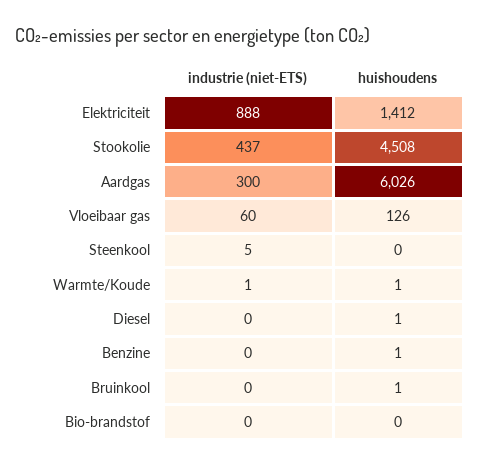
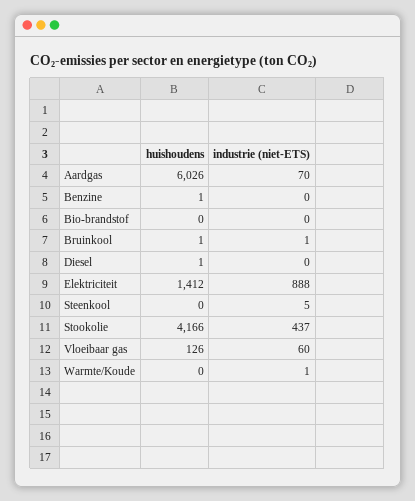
  {
    "industrie (niet-ETS)": {
      "Elektriciteit": 888,
      "Stookolie": 437,
-     "Aardgas": 300,
+     "Aardgas": 70,
      "Vloeibaar gas": 60,
      "Steenkool": 5,
      "Warmte/Koude": 1,
      "Diesel": 0,
      "Benzine": 0,
-     "Bruinkool": 0,
+     "Bruinkool": 1,
      "Bio-brandstof": 0
    },
    "huishoudens": {
      "Elektriciteit": 1412,
-     "Stookolie": 4508,
+     "Stookolie": 4166,
      "Aardgas": 6026,
      "Vloeibaar gas": 126,
      "Steenkool": 0,
-     "Warmte/Koude": 1,
+     "Warmte/Koude": 0,
      "Diesel": 1,
      "Benzine": 1,
      "Bruinkool": 1,
      "Bio-brandstof": 0
    }
  }

